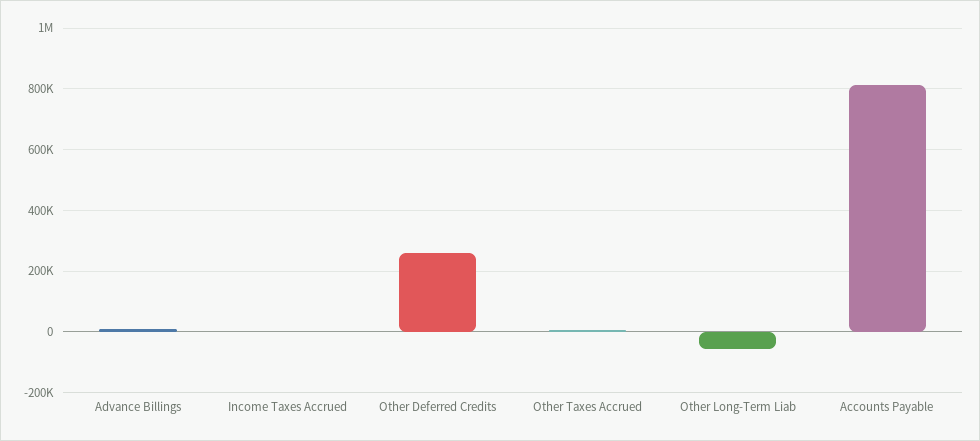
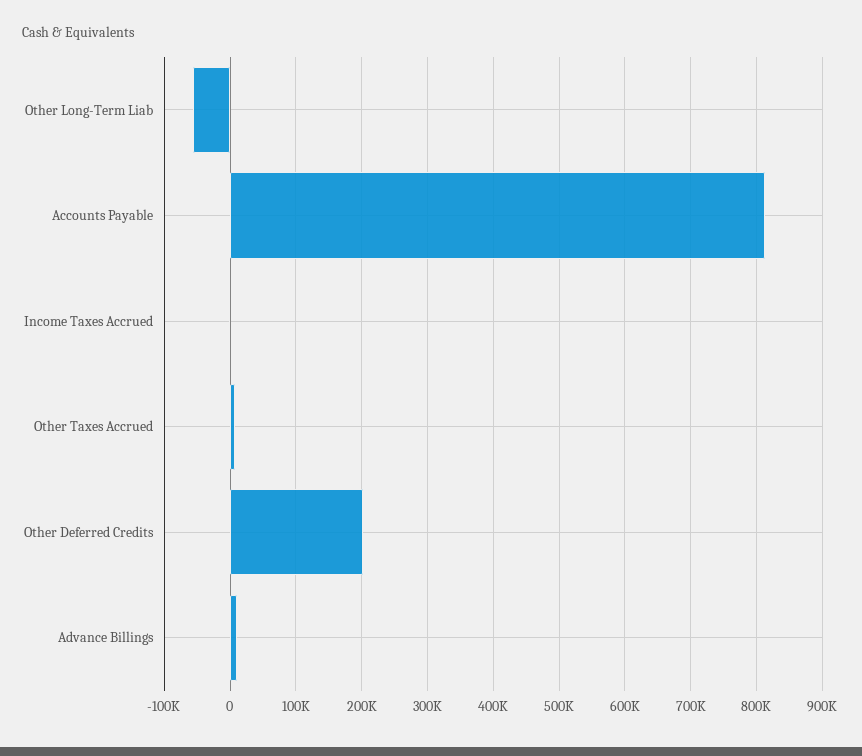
  {
    "Advance Billings": 10000,
    "Income Taxes Accrued": 0,
-   "Other Deferred Credits": 260000,
+   "Other Deferred Credits": 200000,
    "Other Taxes Accrued": 10000,
    "Other Long-Term Liab": -60000,
    "Accounts Payable": 810000
  }

